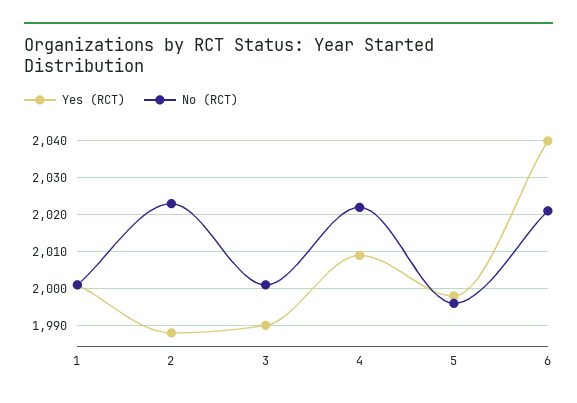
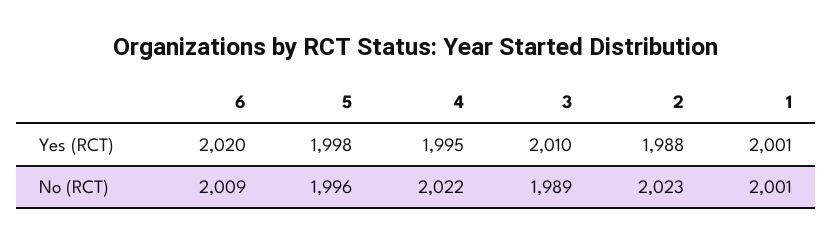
  {
    "Yes (RCT)": {
      "1": 2001,
      "2": 1988,
-     "3": 1990,
+     "3": 2010,
-     "4": 2010,
+     "4": 1995,
      "5": 1998,
-     "6": 2040
+     "6": 2020
    },
    "No (RCT)": {
      "1": 2001,
      "2": 2023,
-     "3": 2000,
+     "3": 1989,
      "4": 2022,
      "5": 1996,
-     "6": 2020
+     "6": 2009
    }
  }

